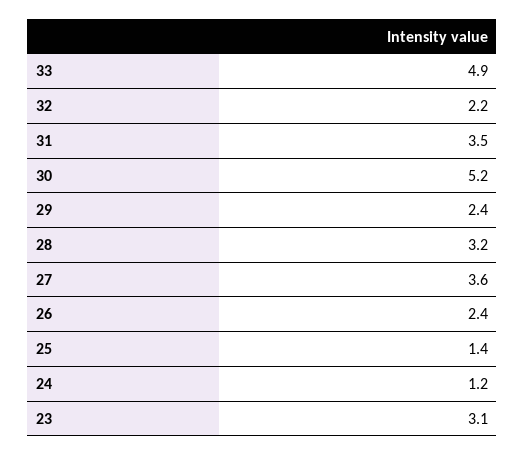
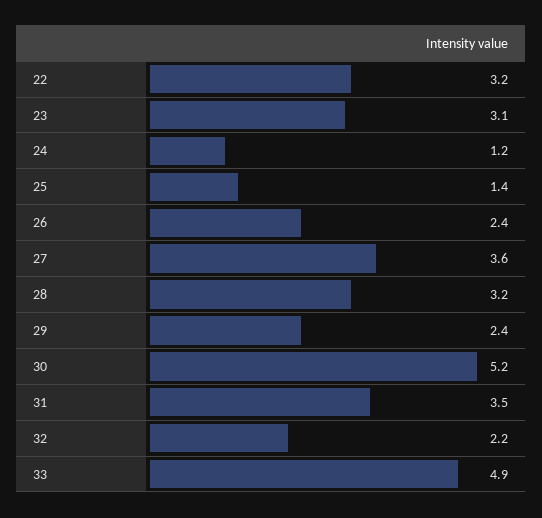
  {
    "33": 4.9,
    "32": 2.2,
    "31": 3.5,
    "30": 5.2,
    "29": 2.4,
    "28": 3.2,
    "27": 3.6,
    "26": 2.4,
    "25": 1.4,
    "24": 1.2,
-   "23": 3.1
+   "23": 3.1,
+   "22": 3.2
  }

